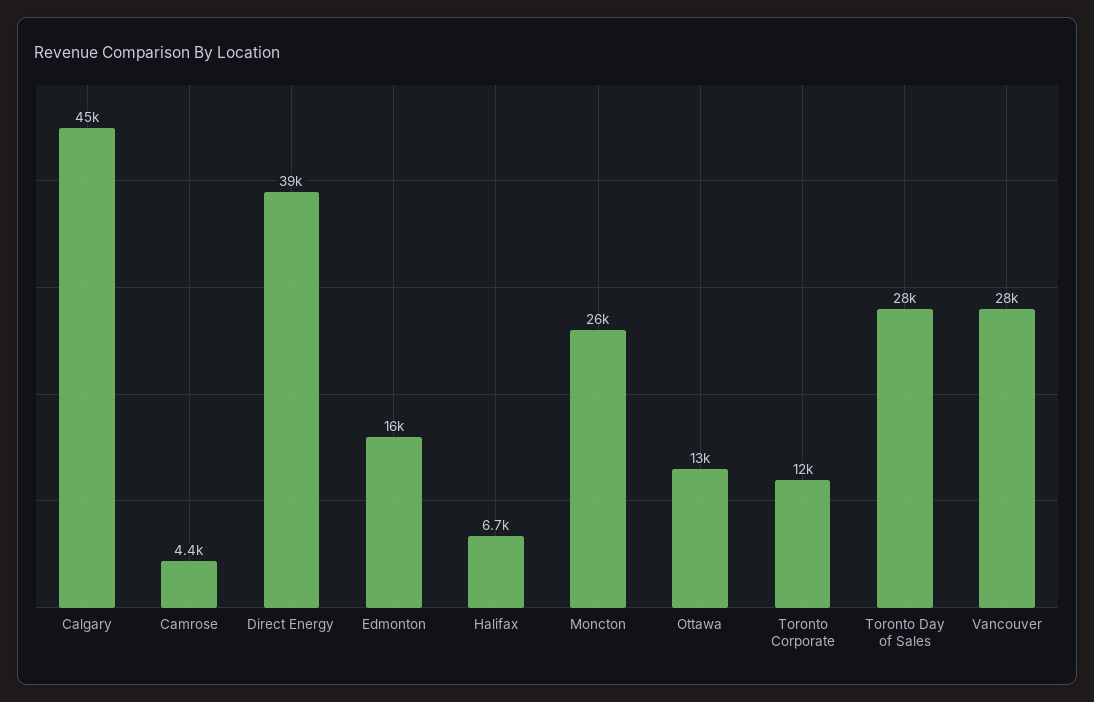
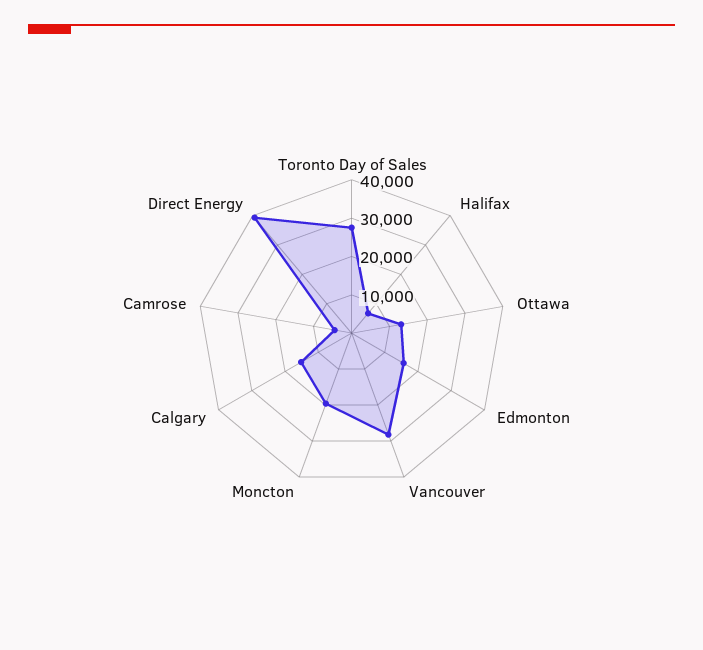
  {
-   "Calgary": 45000,
+   "Calgary": 15000,
    "Camrose": 4400,
    "Direct Energy": 39000,
    "Edmonton": 16000,
    "Halifax": 6700,
-   "Moncton": 26000,
+   "Moncton": 20000,
    "Ottawa": 13000,
-   "Toronto Corporate": 12000,
    "Toronto Day of Sales": 28000,
    "Vancouver": 28000
  }

